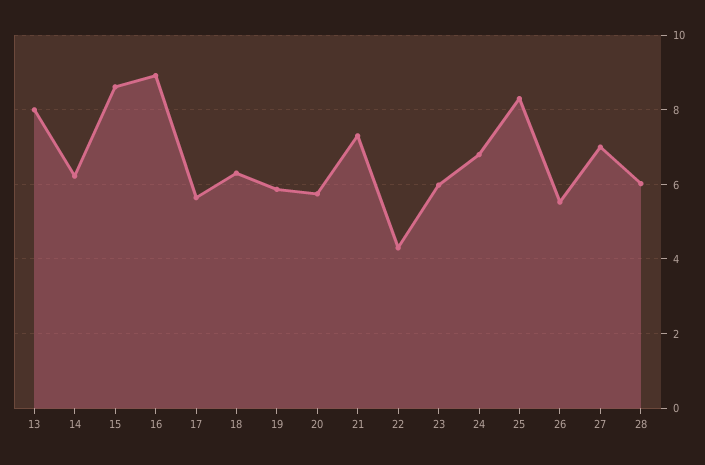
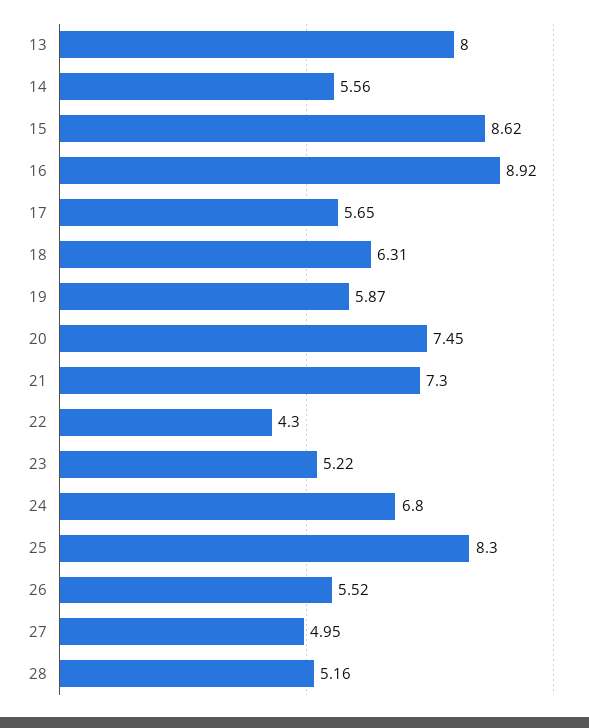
  {
    "13": 8,
-   "14": 6.2,
+   "14": 5.56,
    "15": 8.62,
    "16": 8.92,
    "17": 5.65,
    "18": 6.31,
    "19": 5.87,
-   "20": 5.8,
+   "20": 7.45,
    "21": 7.3,
    "22": 4.3,
-   "23": 6,
+   "23": 5.22,
    "24": 6.8,
    "25": 8.3,
    "26": 5.52,
-   "27": 7,
+   "27": 4.95,
-   "28": 6
+   "28": 5.16
  }

